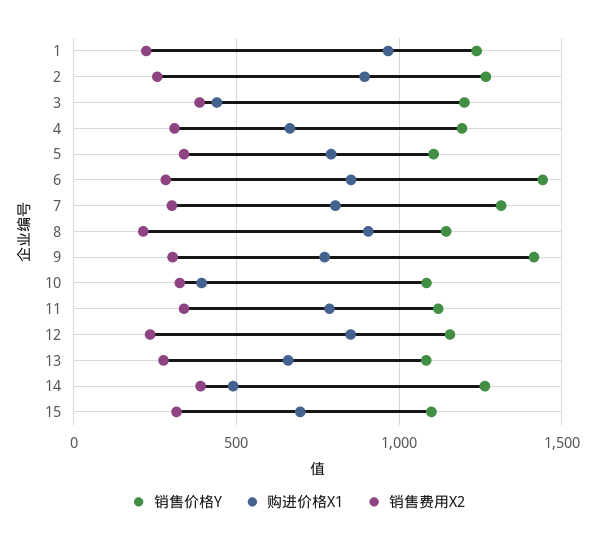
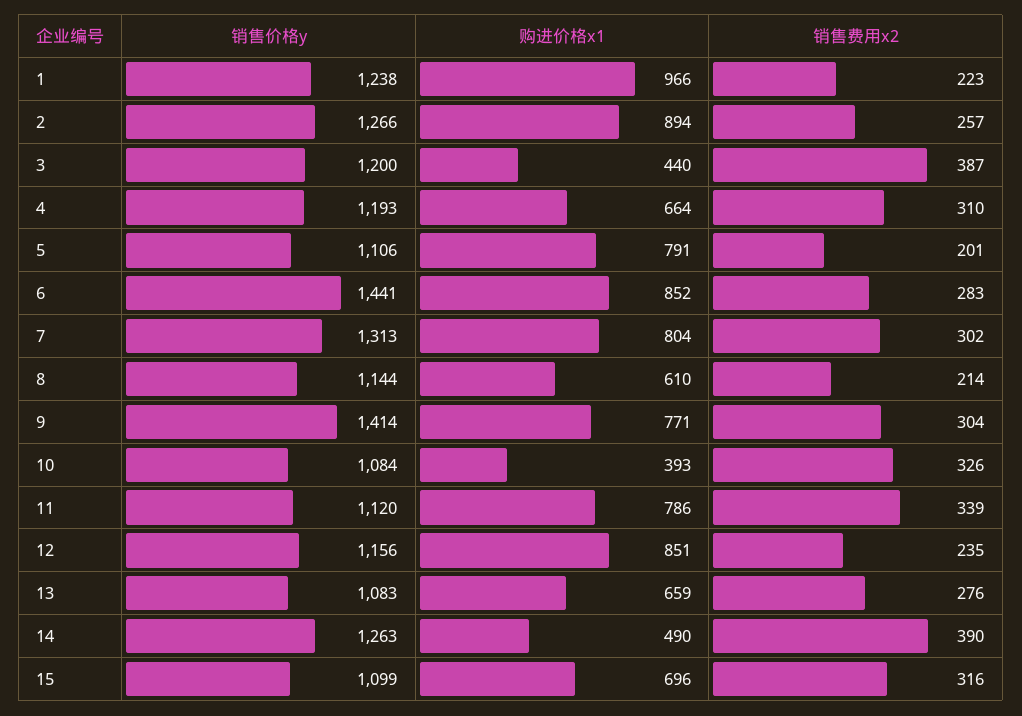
  {
    "销售价格Y": {
      "1": 1238,
      "2": 1266,
      "3": 1200,
      "4": 1193,
      "5": 1106,
      "6": 1441,
      "7": 1313,
      "8": 1144,
      "9": 1414,
      "10": 1084,
      "11": 1120,
      "12": 1156,
      "13": 1083,
      "14": 1263,
      "15": 1099
    },
    "购进价格X1": {
      "1": 966,
      "2": 894,
      "3": 440,
      "4": 664,
      "5": 791,
      "6": 852,
      "7": 804,
-     "8": 900,
+     "8": 610,
      "9": 771,
      "10": 393,
      "11": 786,
      "12": 851,
      "13": 659,
      "14": 490,
      "15": 696
    },
    "销售费用X2": {
      "1": 223,
      "2": 257,
      "3": 387,
      "4": 310,
-     "5": 350,
+     "5": 201,
      "6": 283,
      "7": 302,
      "8": 214,
      "9": 304,
      "10": 326,
      "11": 339,
      "12": 235,
      "13": 276,
      "14": 390,
      "15": 316
    }
  }

